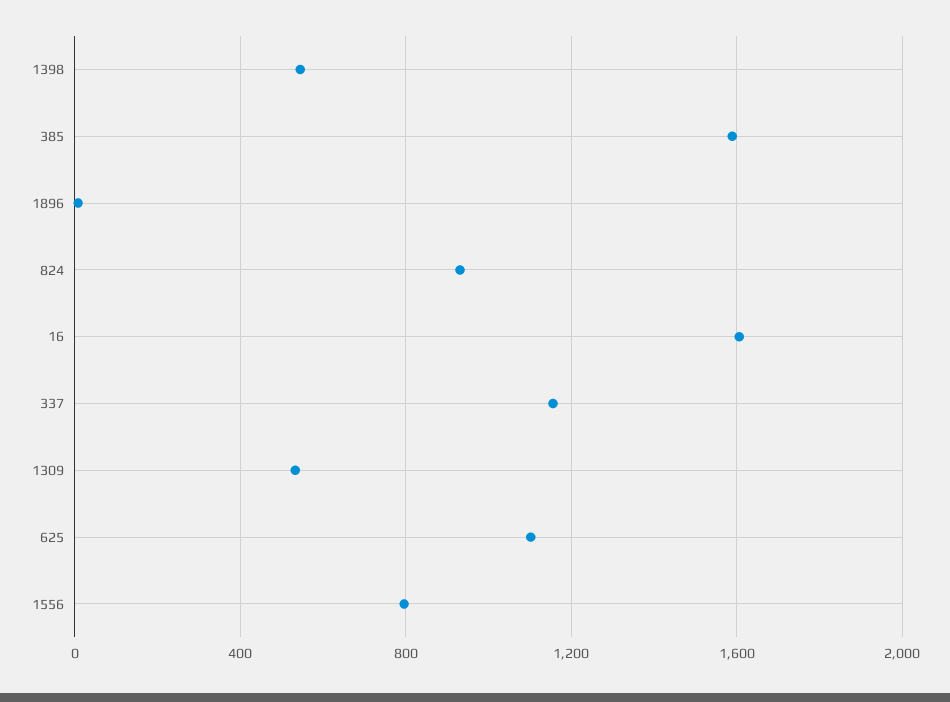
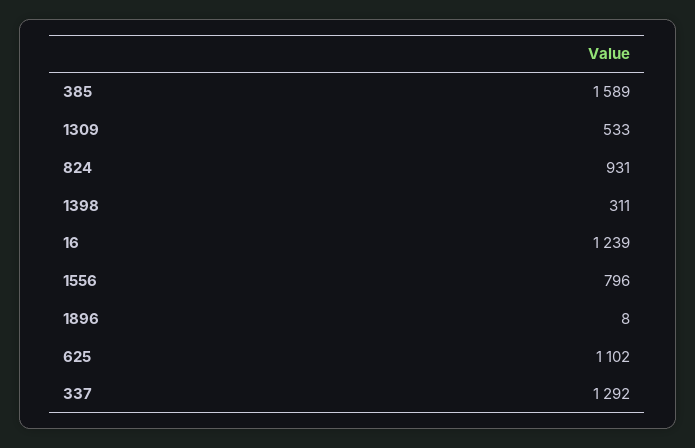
  {
-   "1398": 550,
+   "1398": 311,
    "385": 1589,
    "1896": 8,
    "824": 931,
-   "16": 1600,
+   "16": 1239,
-   "337": 1150,
+   "337": 1292,
    "1309": 533,
    "625": 1102,
    "1556": 796
  }

